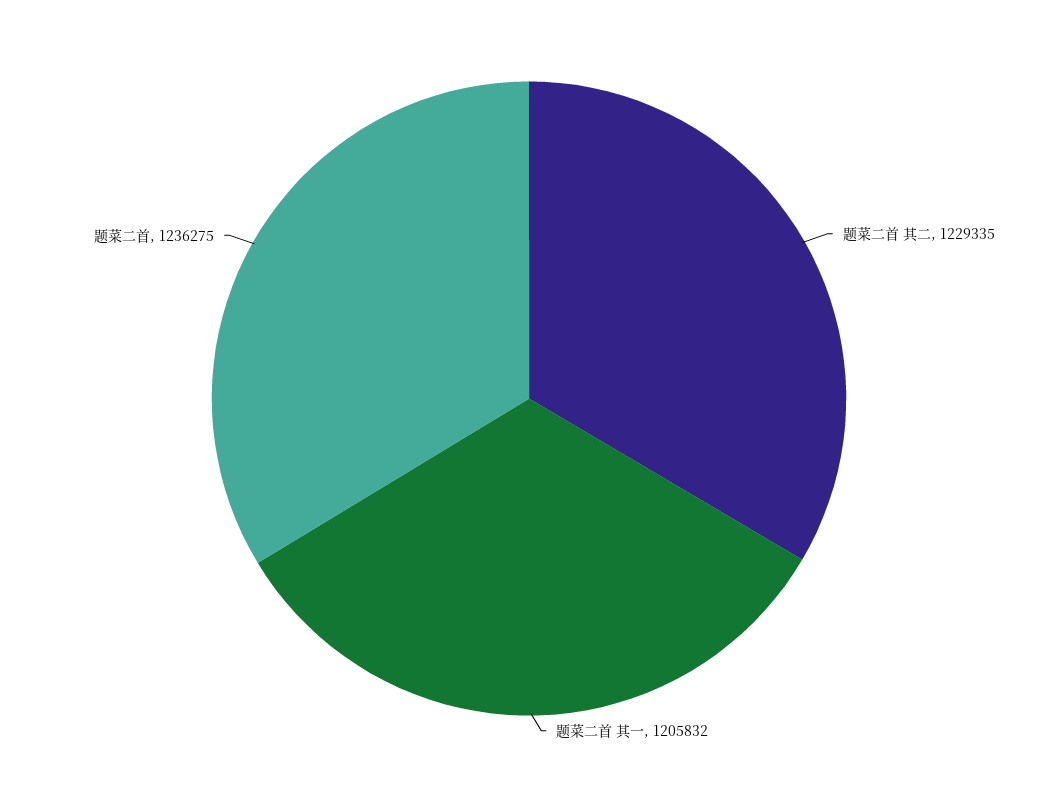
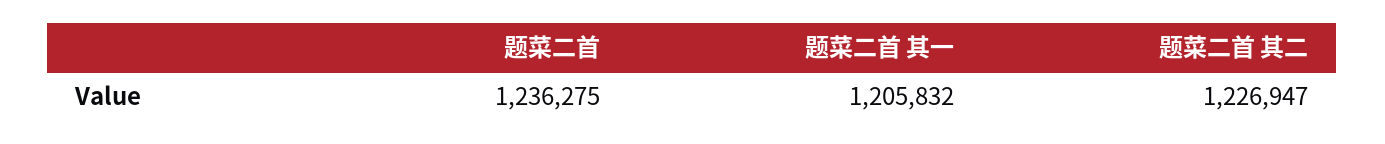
  {
-   "题菜二首 其二": 1229335,
+   "题菜二首 其二": 1226947,
    "题菜二首 其一": 1205832,
    "题菜二首": 1236275
  }

